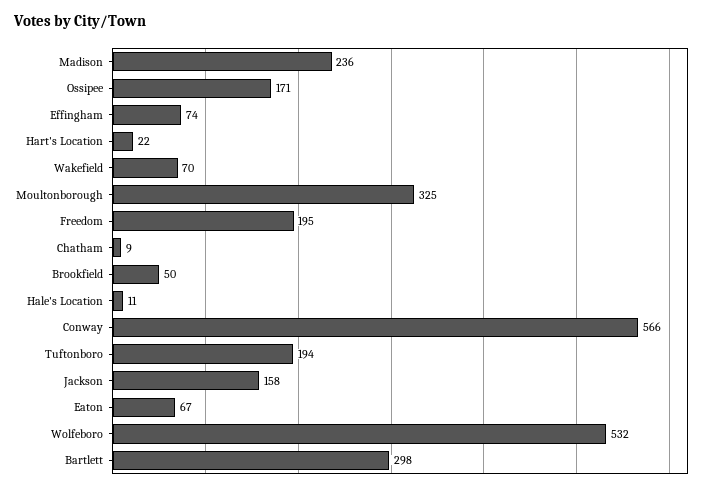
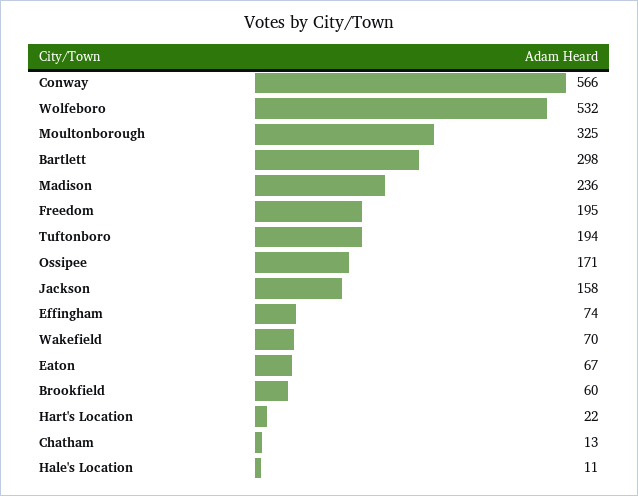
  {
    "Madison": 236,
    "Ossipee": 171,
    "Effingham": 74,
    "Hart's Location": 22,
    "Wakefield": 70,
    "Moultonborough": 325,
    "Freedom": 195,
-   "Chatham": 9,
+   "Chatham": 13,
-   "Brookfield": 50,
+   "Brookfield": 60,
    "Hale's Location": 11,
    "Conway": 566,
    "Tuftonboro": 194,
    "Jackson": 158,
    "Eaton": 67,
    "Wolfeboro": 532,
    "Bartlett": 298
  }

